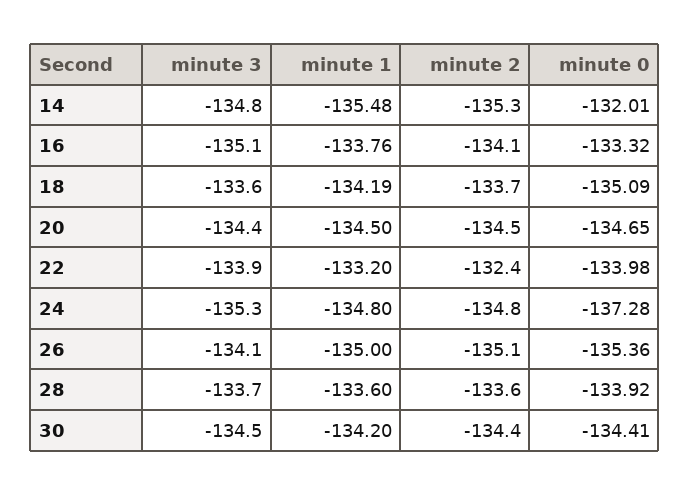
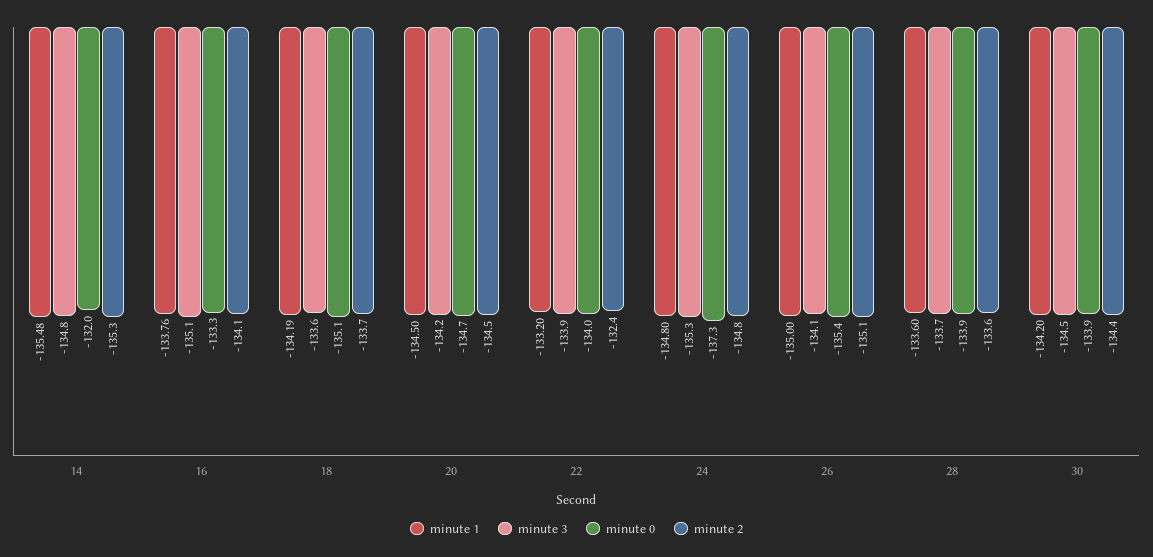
  {
    "minute 3": {
      "14": -134.8,
      "16": -135.1,
      "18": -133.6,
-     "20": -134.4,
+     "20": -134.2,
      "22": -133.9,
      "24": -135.3,
      "26": -134.1,
      "28": -133.7,
      "30": -134.5
    },
    "minute 1": {
      "14": -135.48,
      "16": -133.76,
      "18": -134.19,
      "20": -134.5,
      "22": -133.2,
      "24": -134.8,
      "26": -135,
      "28": -133.6,
      "30": -134.2
    },
    "minute 2": {
      "14": -135.3,
      "16": -134.1,
      "18": -133.7,
      "20": -134.5,
      "22": -132.4,
      "24": -134.8,
      "26": -135.1,
      "28": -133.6,
      "30": -134.4
    },
    "minute 0": {
      "14": -132.01,
      "16": -133.32,
      "18": -135.09,
      "20": -134.65,
      "22": -133.98,
      "24": -137.28,
      "26": -135.36,
      "28": -133.92,
-     "30": -134.41
+     "30": -133.9
    }
  }

